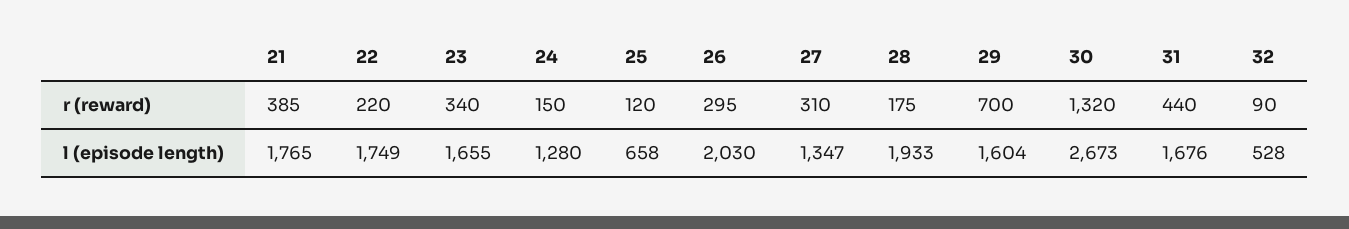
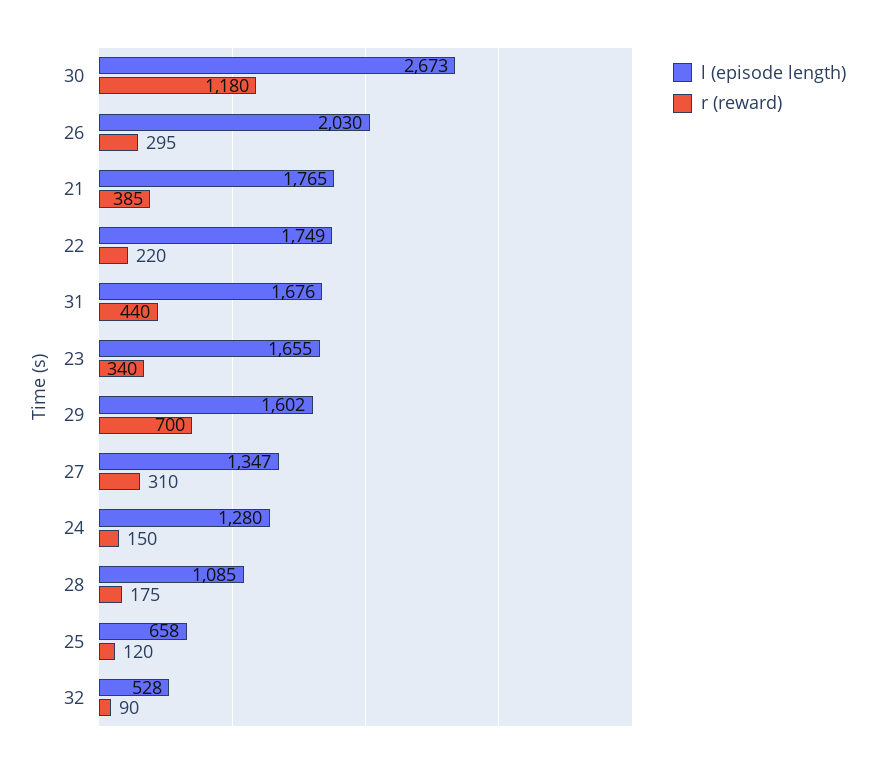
  {
    "r (reward)": {
      "21": 385,
      "22": 220,
      "23": 340,
      "24": 150,
      "25": 120,
      "26": 295,
      "27": 310,
      "28": 175,
      "29": 700,
-     "30": 1320,
+     "30": 1180,
      "31": 440,
      "32": 90
    },
    "l (episode length)": {
      "21": 1765,
      "22": 1749,
      "23": 1655,
      "24": 1280,
      "25": 658,
      "26": 2030,
      "27": 1347,
-     "28": 1933,
+     "28": 1085,
-     "29": 1604,
+     "29": 1602,
      "30": 2673,
      "31": 1676,
      "32": 528
    }
  }

